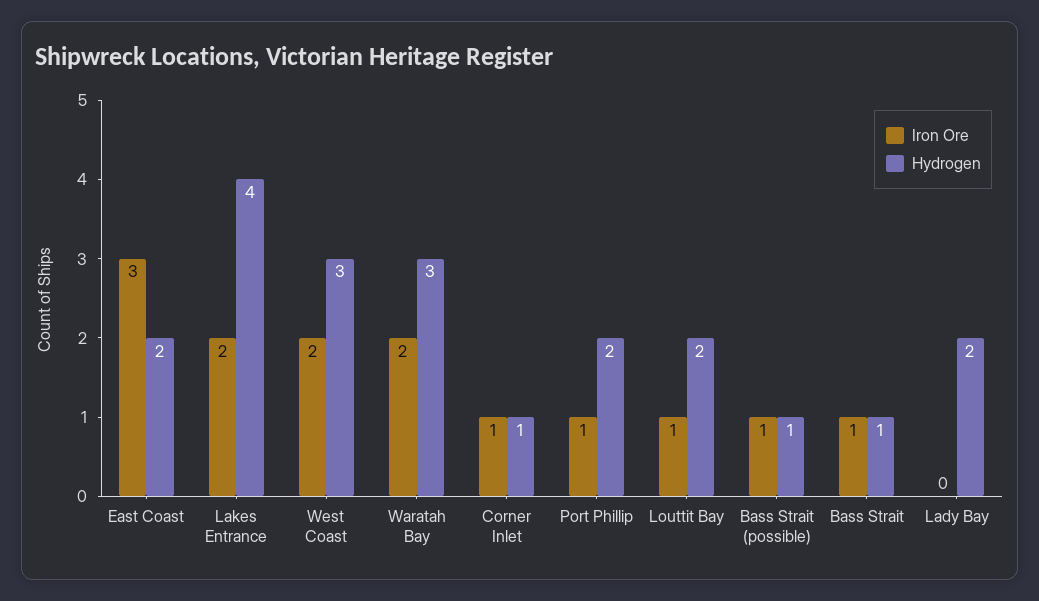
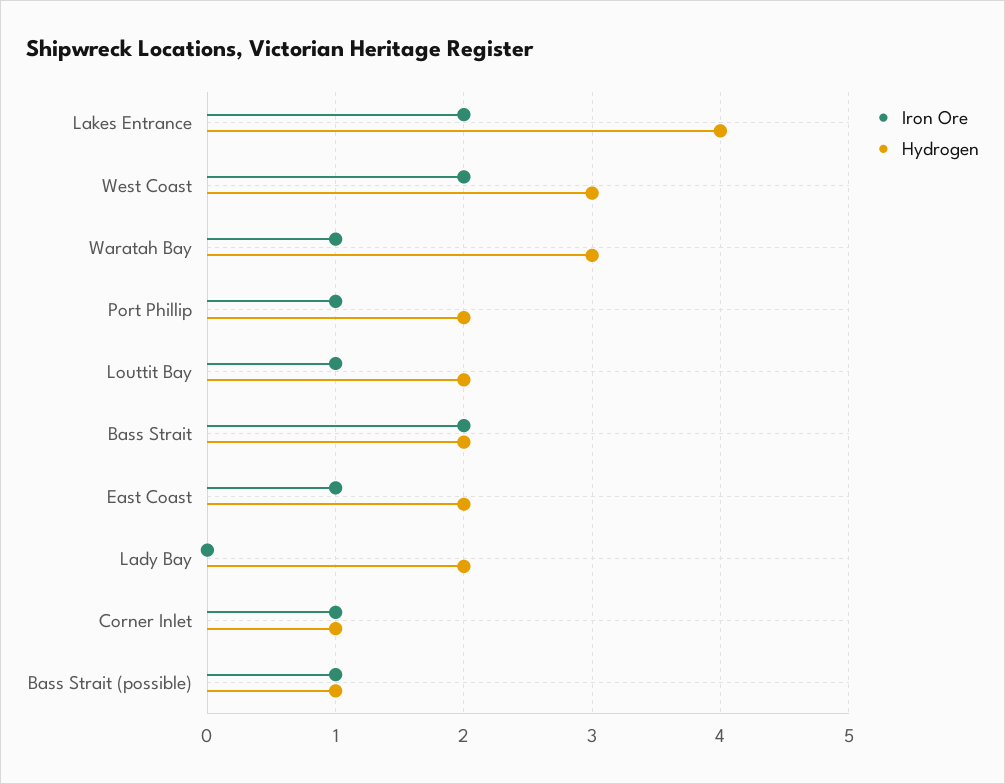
  {
    "Iron Ore": {
-     "East Coast": 3,
+     "East Coast": 1,
      "Lakes Entrance": 2,
      "West Coast": 2,
-     "Waratah Bay": 2,
+     "Waratah Bay": 1,
      "Corner Inlet": 1,
      "Port Phillip": 1,
      "Louttit Bay": 1,
      "Bass Strait (possible)": 1,
-     "Bass Strait": 1,
+     "Bass Strait": 2,
      "Lady Bay": 0
    },
    "Hydrogen": {
      "East Coast": 2,
      "Lakes Entrance": 4,
      "West Coast": 3,
      "Waratah Bay": 3,
      "Corner Inlet": 1,
      "Port Phillip": 2,
      "Louttit Bay": 2,
      "Bass Strait (possible)": 1,
-     "Bass Strait": 1,
+     "Bass Strait": 2,
      "Lady Bay": 2
    }
  }

